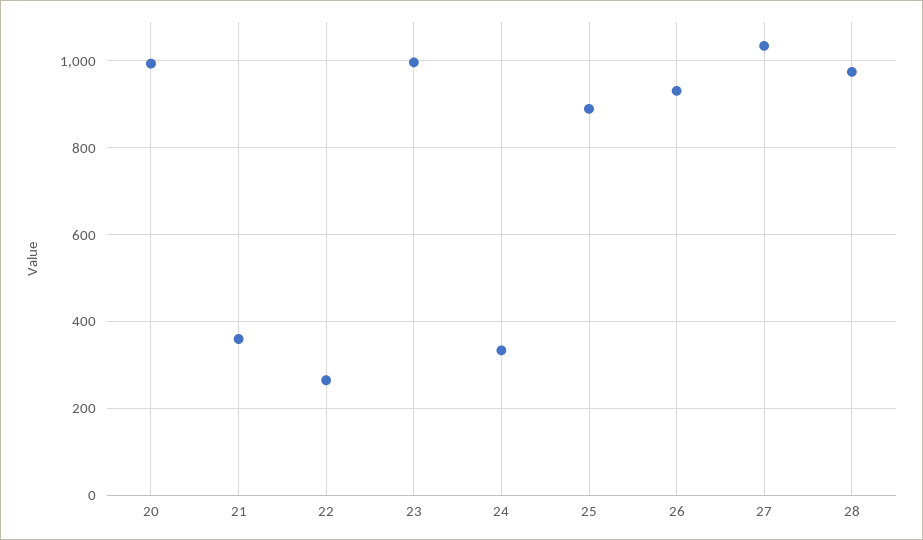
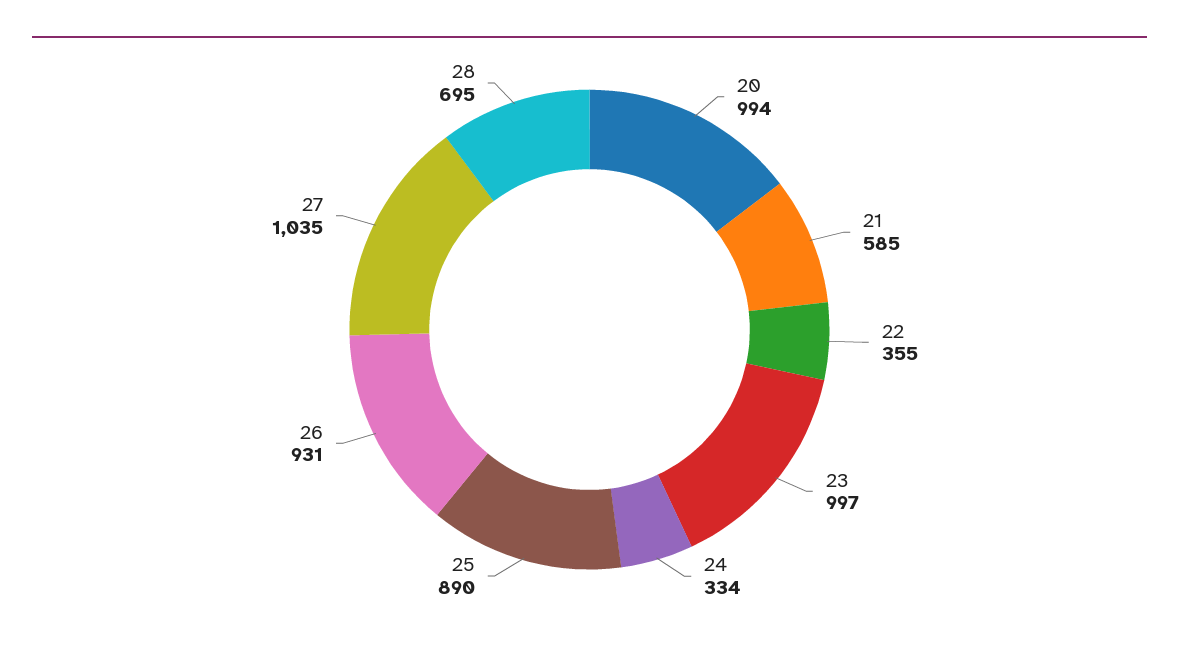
  {
    "20": 994,
-   "21": 360,
+   "21": 585,
-   "22": 260,
+   "22": 355,
    "23": 997,
    "24": 334,
    "25": 890,
    "26": 931,
    "27": 1035,
-   "28": 980
+   "28": 695
  }

